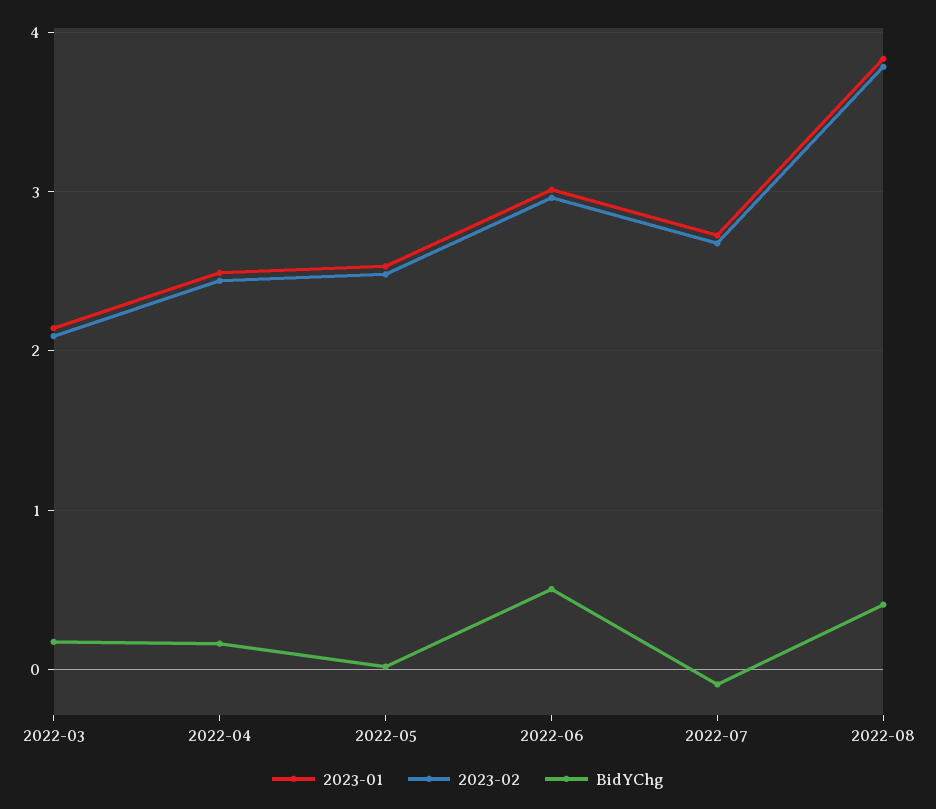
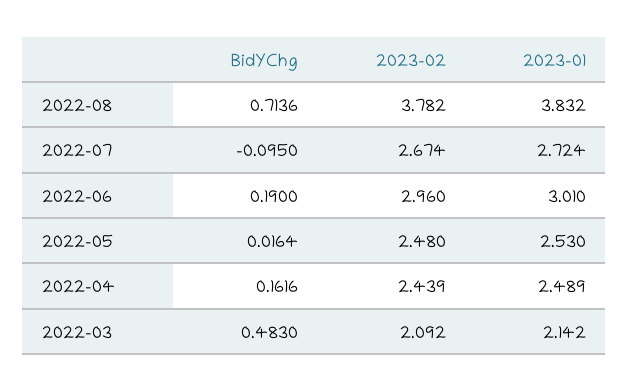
  {
    "2023-01": {
      "2022-03": 2.142,
      "2022-04": 2.489,
      "2022-05": 2.53,
      "2022-06": 3.01,
      "2022-07": 2.724,
      "2022-08": 3.832
    },
    "2023-02": {
      "2022-03": 2.092,
      "2022-04": 2.439,
      "2022-05": 2.48,
      "2022-06": 2.96,
      "2022-07": 2.674,
      "2022-08": 3.782
    },
    "BidYChg": {
-     "2022-03": 0.2,
+     "2022-03": 0.483,
      "2022-04": 0.1616,
      "2022-05": 0.0164,
-     "2022-06": 0.5,
+     "2022-06": 0.19,
      "2022-07": -0.095,
-     "2022-08": 0.4
+     "2022-08": 0.7136
    }
  }

